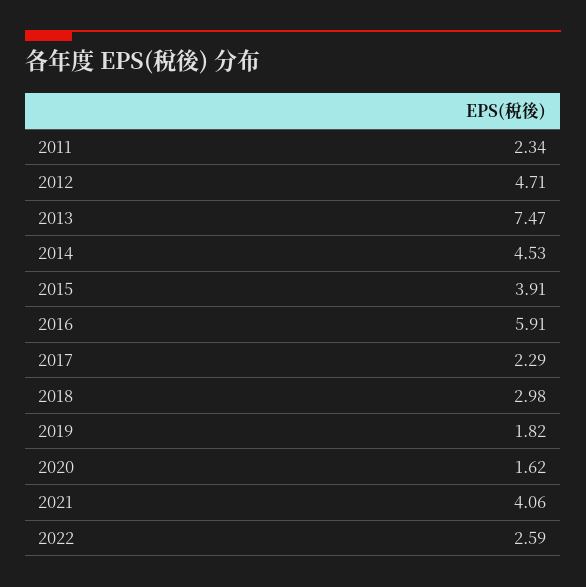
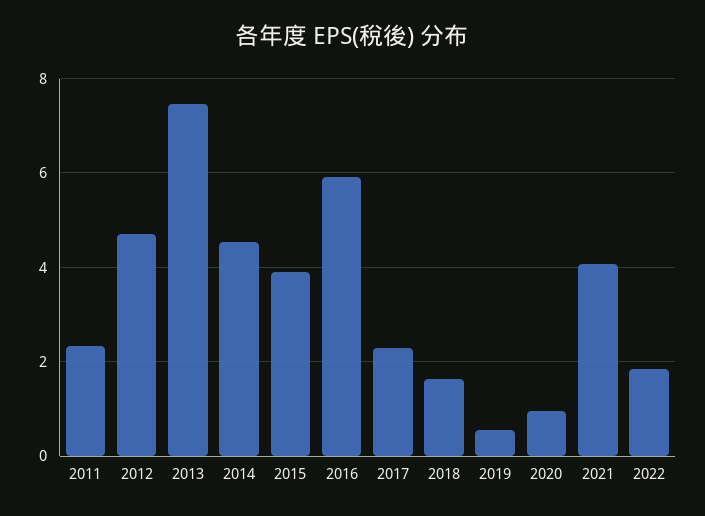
  {
    "2011": 2.34,
    "2012": 4.71,
    "2013": 7.47,
    "2014": 4.53,
    "2015": 3.91,
    "2016": 5.91,
    "2017": 2.29,
-   "2018": 2.98,
+   "2018": 1.6,
-   "2019": 1.82,
+   "2019": 0.6,
-   "2020": 1.62,
+   "2020": 1,
    "2021": 4.06,
-   "2022": 2.59
+   "2022": 1.8
  }

